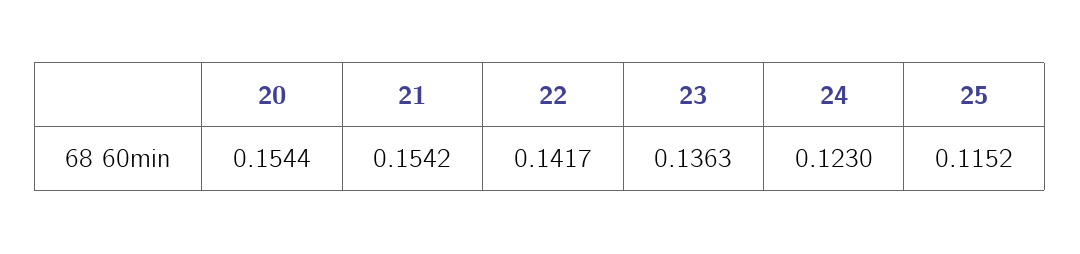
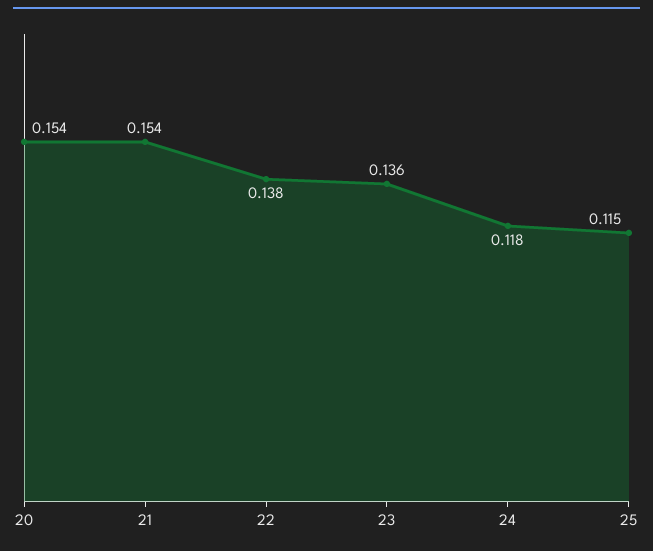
  {
    "20": 0.1544,
    "21": 0.1542,
-   "22": 0.1417,
+   "22": 0.138,
    "23": 0.1363,
-   "24": 0.123,
+   "24": 0.118,
    "25": 0.1152
  }

